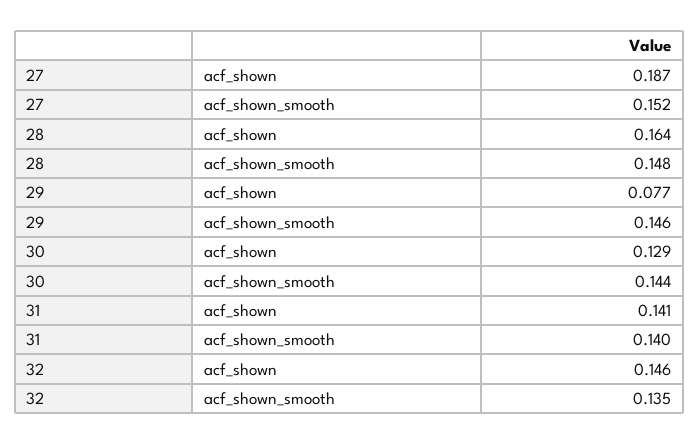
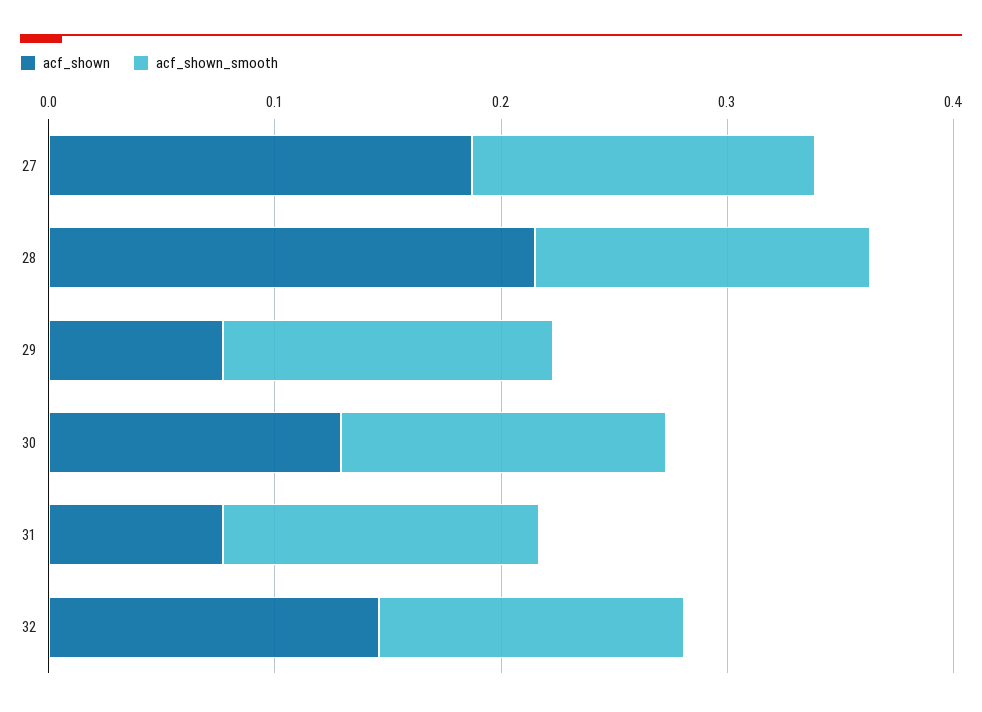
  {
    "acf_shown": {
      "27": 0.187,
-     "28": 0.164,
+     "28": 0.22,
      "29": 0.077,
      "30": 0.129,
-     "31": 0.141,
+     "31": 0.08,
      "32": 0.146
    },
    "acf_shown_smooth": {
      "27": 0.152,
      "28": 0.148,
      "29": 0.146,
      "30": 0.144,
      "31": 0.14,
      "32": 0.135
    }
  }

